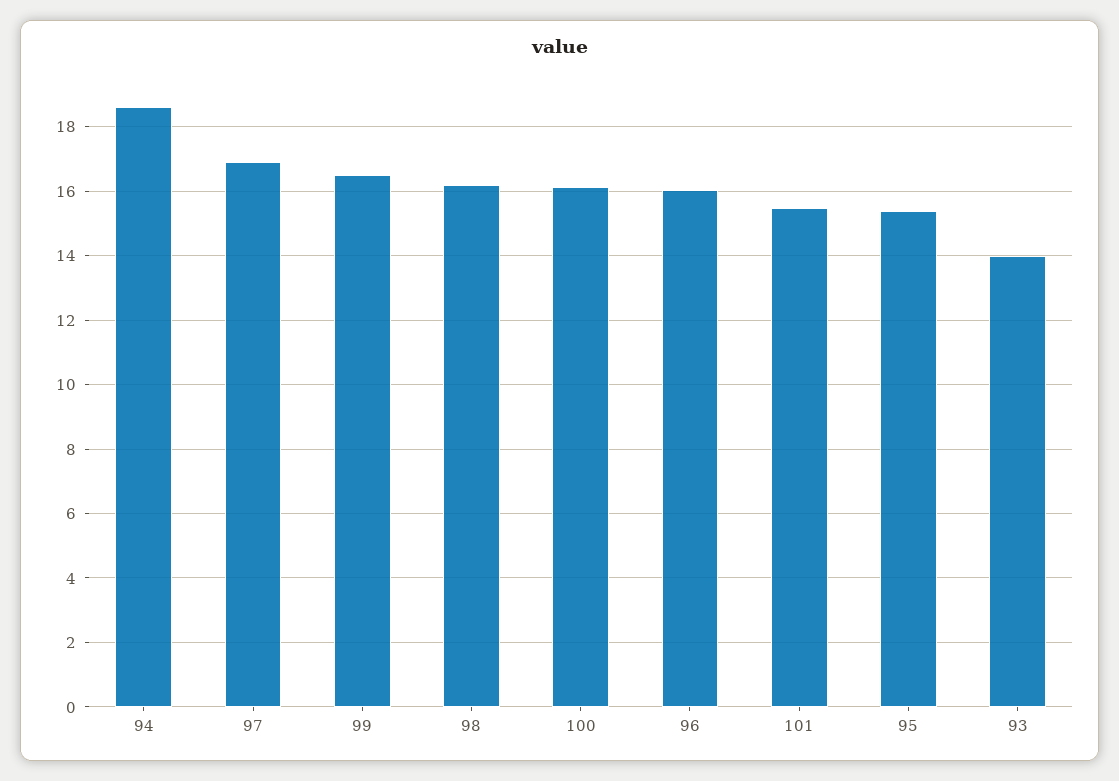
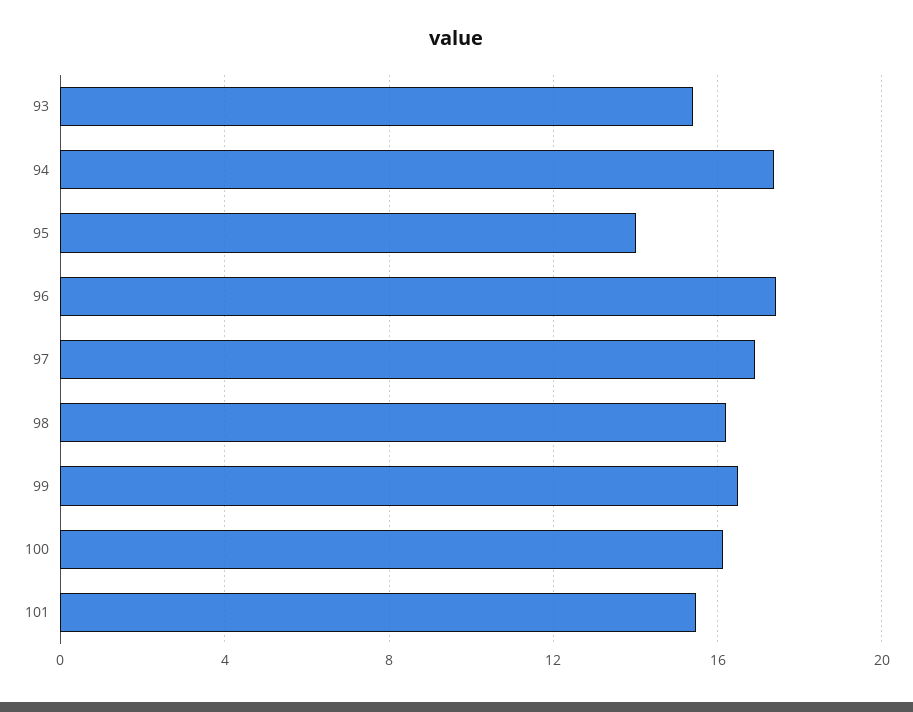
  {
-   "94": 18.6,
+   "94": 17.5,
    "97": 17,
    "99": 16.6,
    "98": 16.2,
    "100": 16.2,
-   "96": 16,
+   "96": 17.5,
    "101": 15.4,
-   "95": 15.4,
+   "95": 14,
-   "93": 14
+   "93": 15.5
  }

